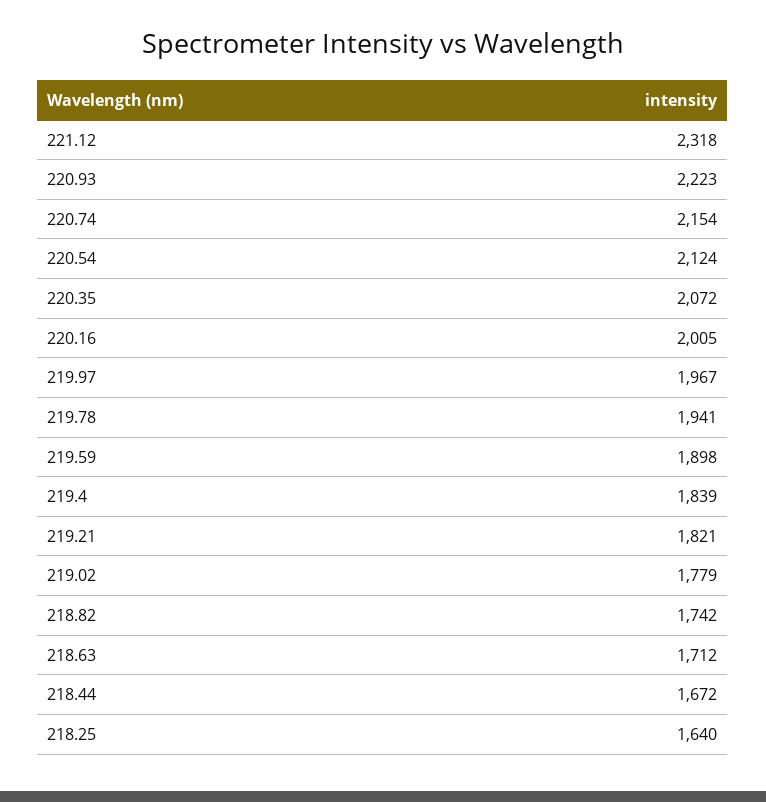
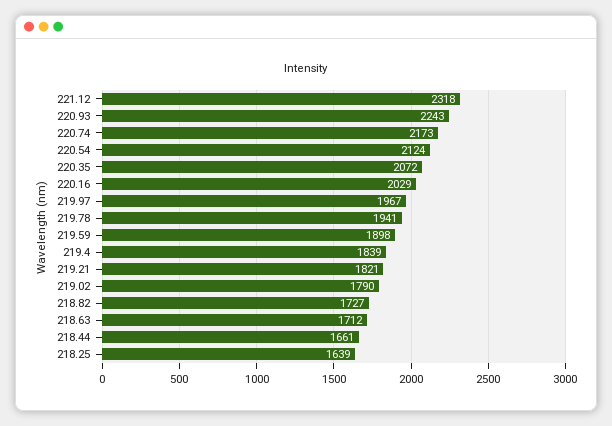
  {
    "221.12": 2318,
-   "220.93": 2223,
+   "220.93": 2243,
-   "220.74": 2154,
+   "220.74": 2173,
    "220.54": 2124,
    "220.35": 2072,
-   "220.16": 2005,
+   "220.16": 2029,
    "219.97": 1967,
    "219.78": 1941,
    "219.59": 1898,
    "219.4": 1839,
    "219.21": 1821,
-   "219.02": 1779,
+   "219.02": 1790,
-   "218.82": 1742,
+   "218.82": 1727,
    "218.63": 1712,
-   "218.44": 1672,
+   "218.44": 1661,
-   "218.25": 1640
+   "218.25": 1639
  }

